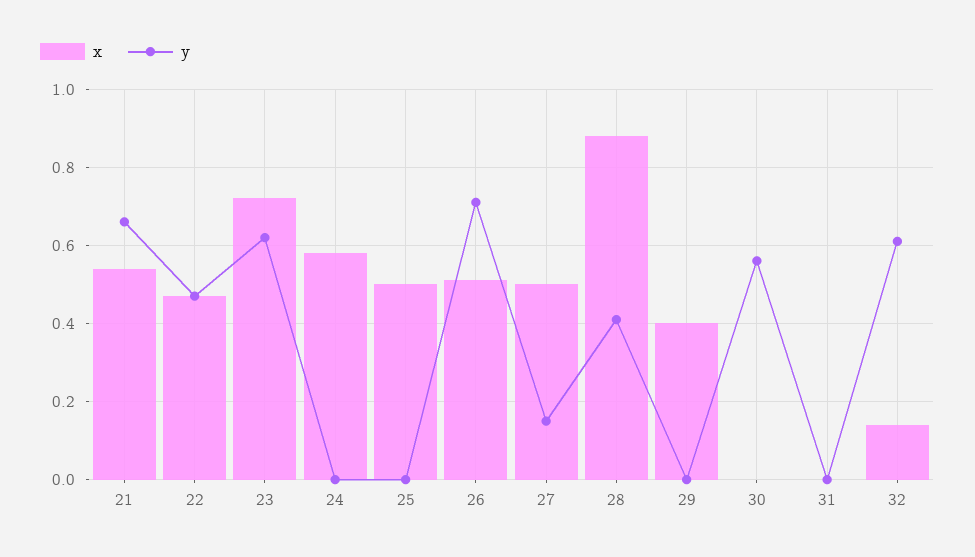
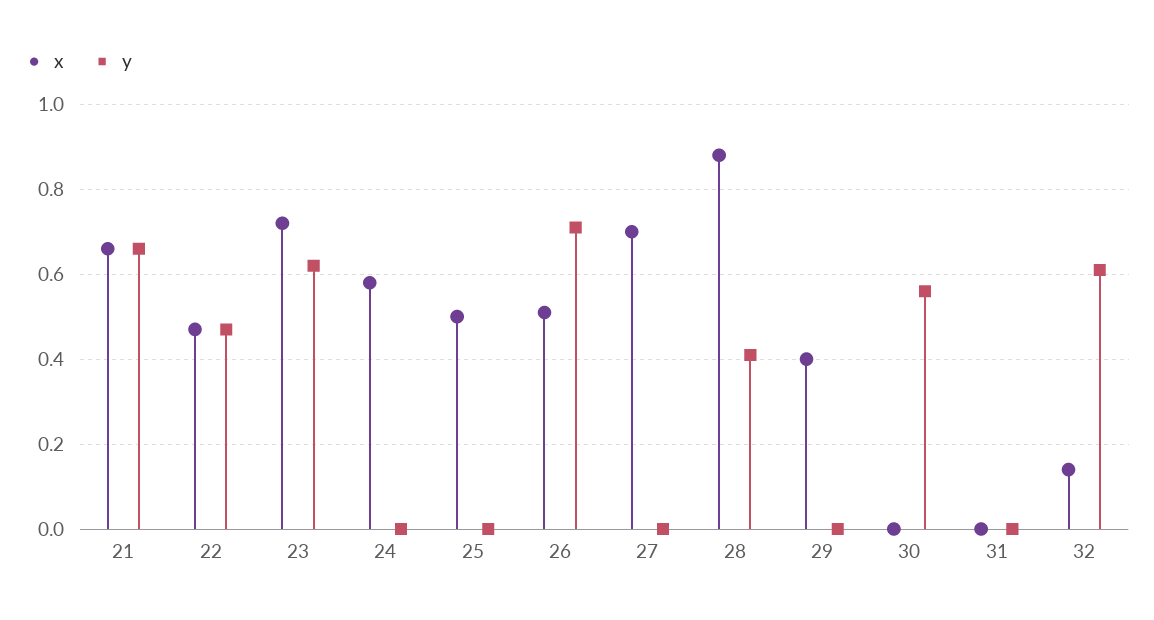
  {
    "x": {
-     "21": 0.55,
+     "21": 0.65,
      "22": 0.45,
      "23": 0.7,
      "24": 0.6,
      "25": 0.5,
      "26": 0.5,
-     "27": 0.5,
+     "27": 0.7,
      "28": 0.9,
      "29": 0.4,
      "30": 0,
      "31": 0,
      "32": 0.15
    },
    "y": {
      "21": 0.65,
      "22": 0.45,
      "23": 0.6,
      "24": 0,
      "25": 0,
      "26": 0.7,
-     "27": 0.15,
+     "27": 0,
      "28": 0.4,
      "29": 0,
      "30": 0.55,
      "31": 0,
      "32": 0.6
    }
  }

